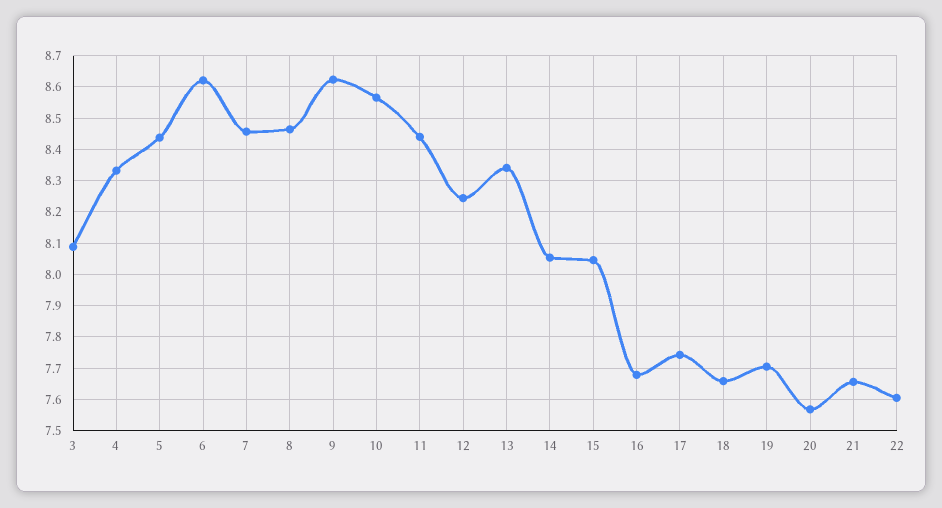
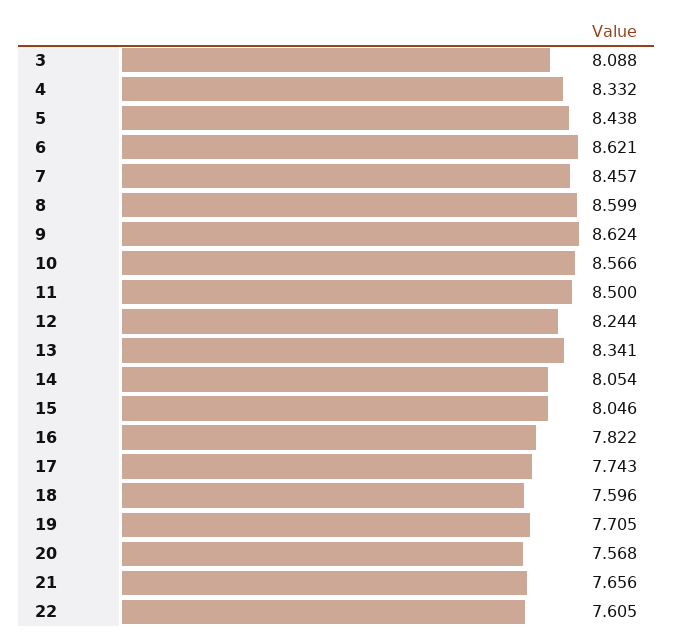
  {
    "3": 8.088,
    "4": 8.332,
    "5": 8.438,
    "6": 8.621,
    "7": 8.457,
-   "8": 8.46,
+   "8": 8.599,
    "9": 8.624,
    "10": 8.566,
-   "11": 8.44,
+   "11": 8.5,
    "12": 8.244,
    "13": 8.341,
    "14": 8.054,
    "15": 8.046,
-   "16": 7.68,
+   "16": 7.822,
    "17": 7.743,
-   "18": 7.66,
+   "18": 7.596,
    "19": 7.705,
    "20": 7.568,
    "21": 7.656,
    "22": 7.605
  }

